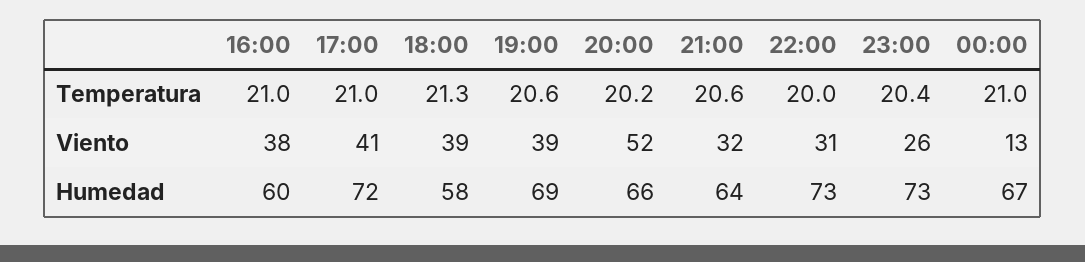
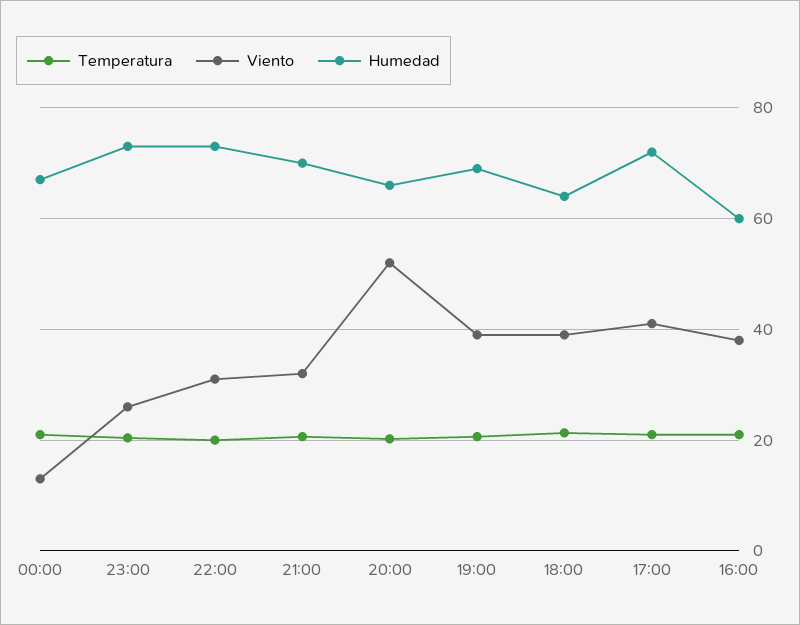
  {
    "Temperatura": {
      "16:00": 21,
      "17:00": 21,
      "18:00": 21.3,
      "19:00": 20.6,
      "20:00": 20.2,
      "21:00": 20.6,
      "22:00": 20,
      "23:00": 20.4,
      "00:00": 21
    },
    "Viento": {
      "16:00": 38,
      "17:00": 41,
      "18:00": 39,
      "19:00": 39,
      "20:00": 52,
      "21:00": 32,
      "22:00": 31,
      "23:00": 26,
      "00:00": 13
    },
    "Humedad": {
      "16:00": 60,
      "17:00": 72,
-     "18:00": 58,
+     "18:00": 64,
      "19:00": 69,
      "20:00": 66,
-     "21:00": 64,
+     "21:00": 70,
      "22:00": 73,
      "23:00": 73,
      "00:00": 67
    }
  }

